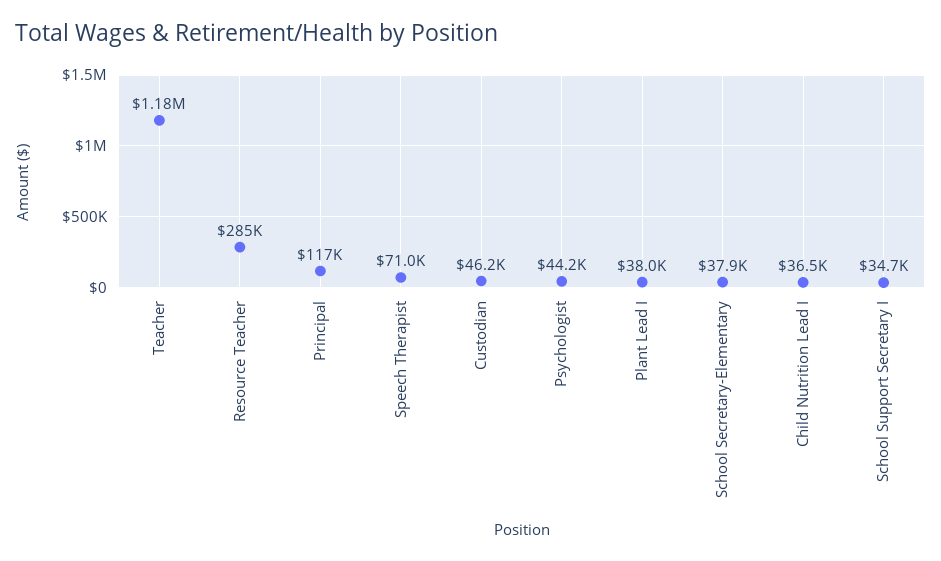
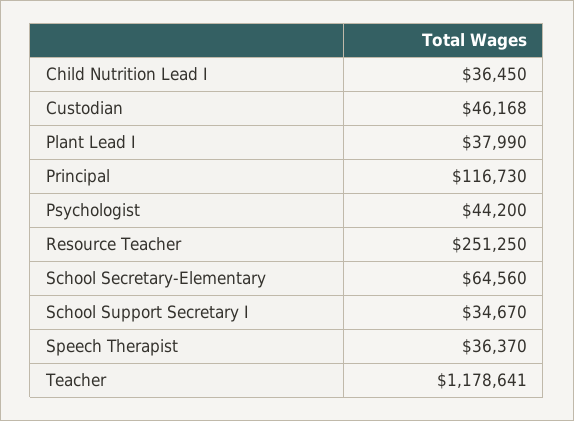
  {
    "Teacher": 1178641,
-   "Resource Teacher": 285000,
+   "Resource Teacher": 251250,
    "Principal": 116730,
-   "Speech Therapist": 71000,
+   "Speech Therapist": 36370,
    "Custodian": 46168,
    "Psychologist": 44200,
    "Plant Lead I": 37990,
-   "School Secretary-Elementary": 37900,
+   "School Secretary-Elementary": 64560,
    "Child Nutrition Lead I": 36450,
    "School Support Secretary I": 34670
  }

